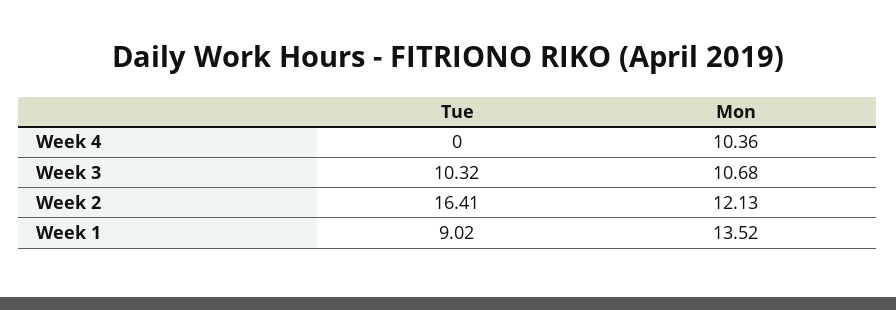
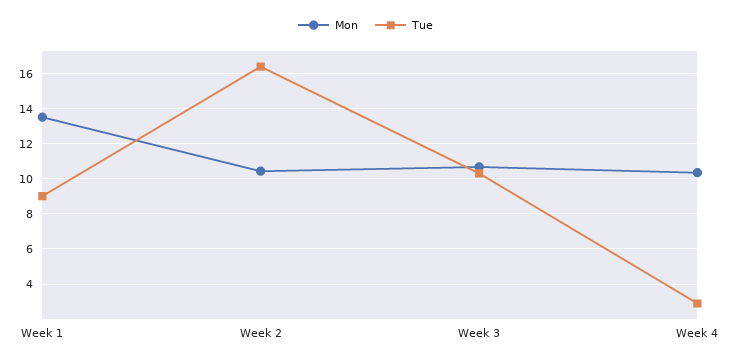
  {
    "Tue": {
-     "Week 4": 0,
+     "Week 4": 3,
      "Week 3": 10.32,
      "Week 2": 16.41,
      "Week 1": 9.02
    },
    "Mon": {
      "Week 4": 10.36,
      "Week 3": 10.68,
-     "Week 2": 12.13,
+     "Week 2": 10.5,
      "Week 1": 13.52
    }
  }

